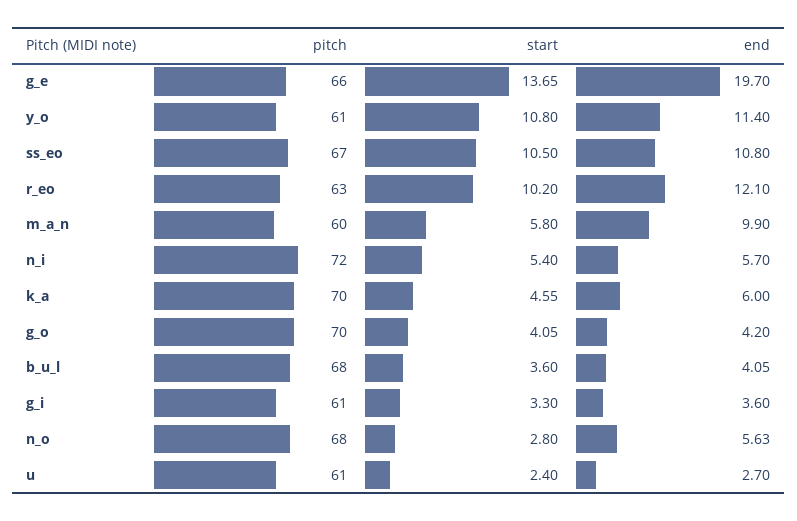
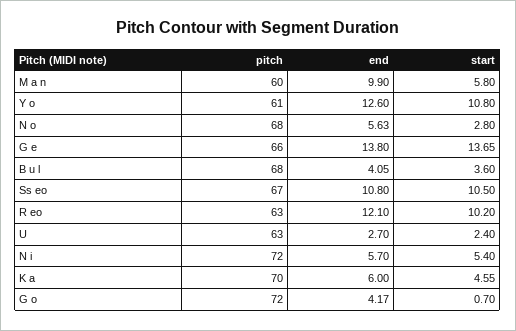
  {
    "pitch": {
      "g_e": 66,
      "y_o": 61,
      "ss_eo": 67,
      "r_eo": 63,
      "m_a_n": 60,
      "n_i": 72,
      "k_a": 70,
-     "g_o": 70,
+     "g_o": 72,
      "b_u_l": 68,
-     "g_i": 61,
      "n_o": 68,
-     "u": 61
+     "u": 63
    },
    "start": {
      "g_e": 13.65,
      "y_o": 10.8,
      "ss_eo": 10.5,
      "r_eo": 10.2,
      "m_a_n": 5.8,
      "n_i": 5.4,
      "k_a": 4.55,
-     "g_o": 4.05,
+     "g_o": 0.7,
      "b_u_l": 3.6,
-     "g_i": 3.3,
      "n_o": 2.8,
      "u": 2.4
    },
    "end": {
-     "g_e": 19.7,
+     "g_e": 13.8,
-     "y_o": 11.4,
+     "y_o": 12.6,
      "ss_eo": 10.8,
      "r_eo": 12.1,
      "m_a_n": 9.9,
      "n_i": 5.7,
      "k_a": 6,
-     "g_o": 4.2,
+     "g_o": 4.17,
      "b_u_l": 4.05,
-     "g_i": 3.6,
      "n_o": 5.63,
      "u": 2.7
    }
  }

